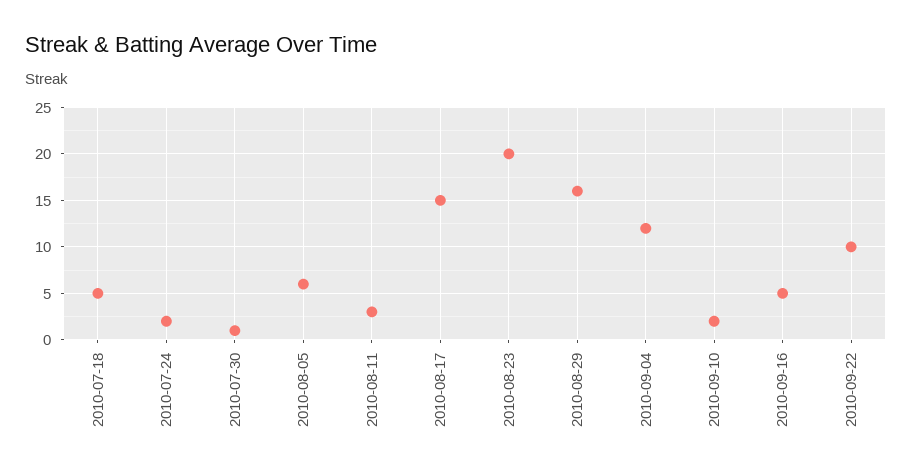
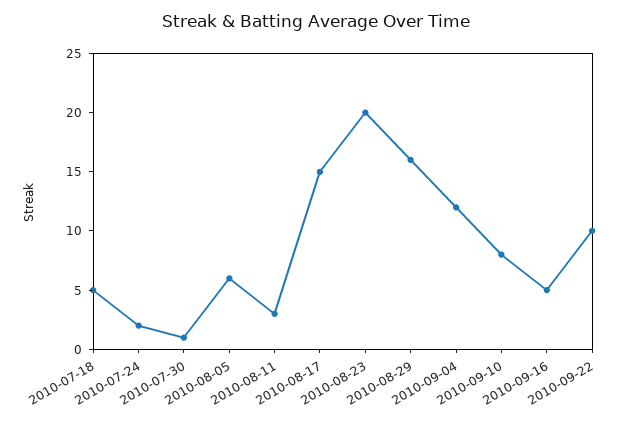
  {
    "2010-07-18": 5,
    "2010-07-24": 2,
    "2010-07-30": 1,
    "2010-08-05": 6,
    "2010-08-11": 3,
    "2010-08-17": 15,
    "2010-08-23": 20,
    "2010-08-29": 16,
    "2010-09-04": 12,
-   "2010-09-10": 2,
+   "2010-09-10": 8,
    "2010-09-16": 5,
    "2010-09-22": 10
  }

